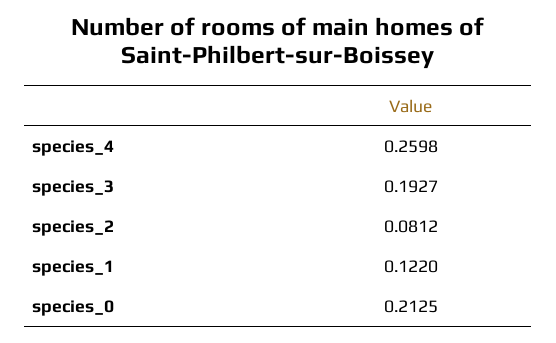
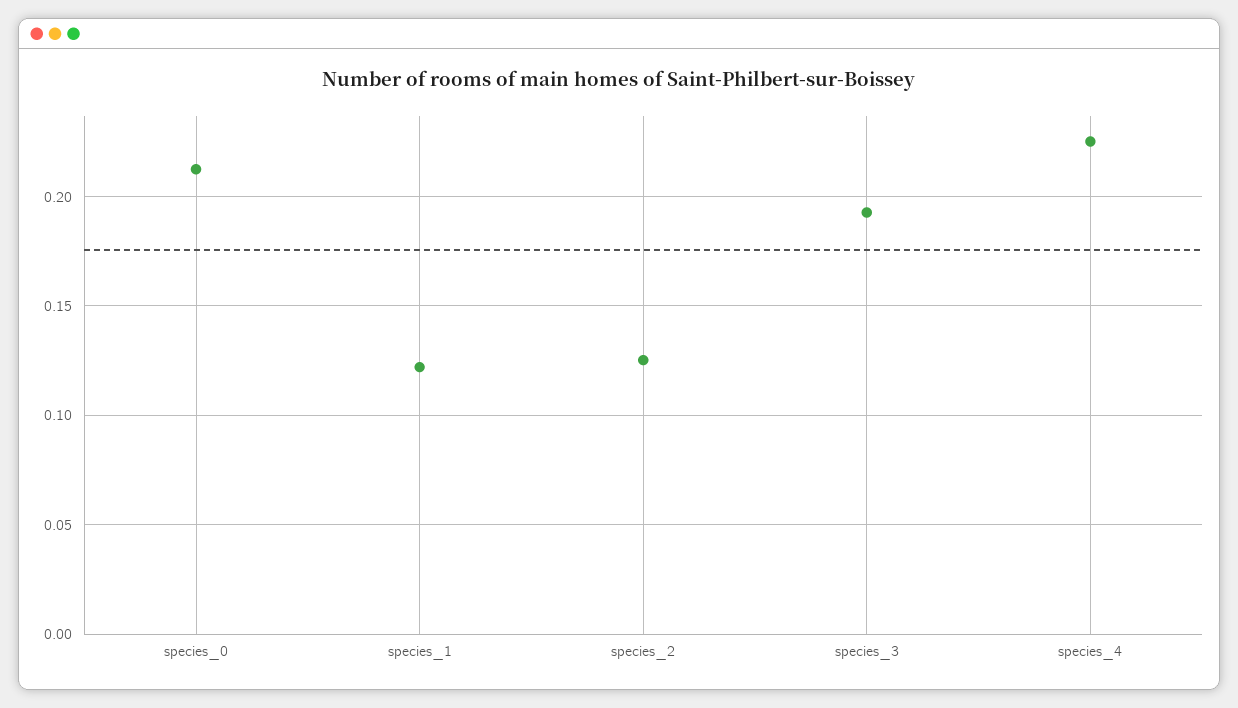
  {
-   "species_4": 0.2598,
+   "species_4": 0.225,
    "species_3": 0.1927,
-   "species_2": 0.0812,
+   "species_2": 0.125,
    "species_1": 0.122,
    "species_0": 0.2125
  }

